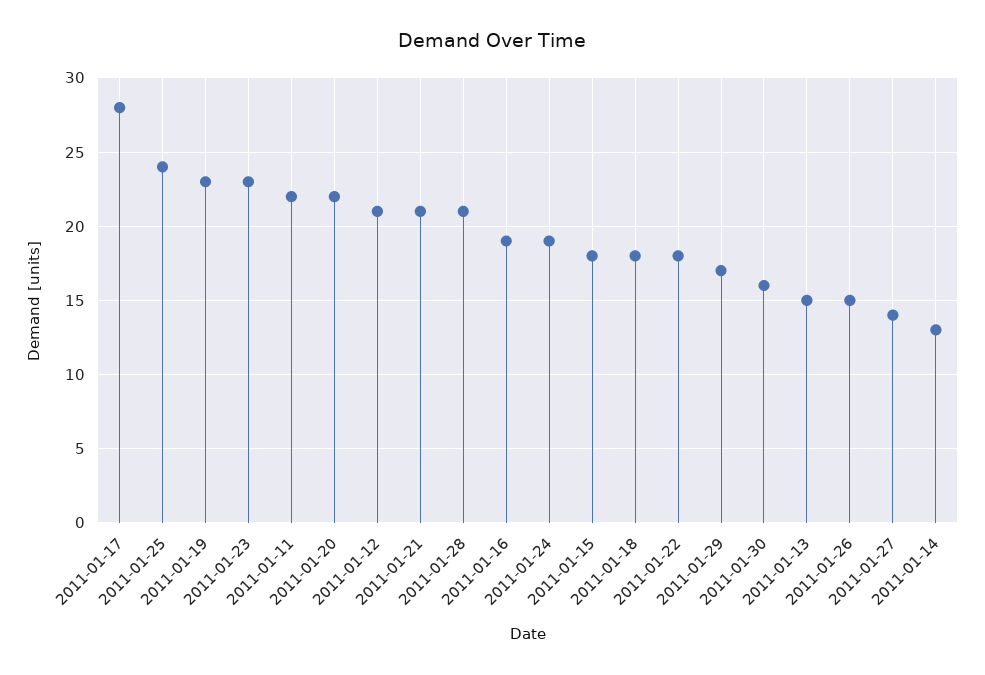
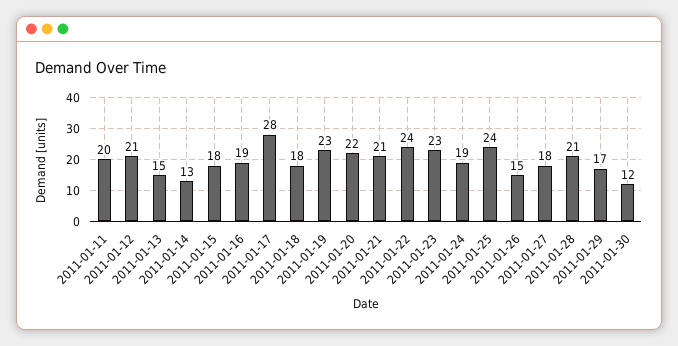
  {
    "2011-01-17": 28,
    "2011-01-25": 24,
    "2011-01-19": 23,
    "2011-01-23": 23,
-   "2011-01-11": 22,
+   "2011-01-11": 20,
    "2011-01-20": 22,
    "2011-01-12": 21,
    "2011-01-21": 21,
    "2011-01-28": 21,
    "2011-01-16": 19,
    "2011-01-24": 19,
    "2011-01-15": 18,
    "2011-01-18": 18,
-   "2011-01-22": 18,
+   "2011-01-22": 24,
    "2011-01-29": 17,
-   "2011-01-30": 16,
+   "2011-01-30": 12,
    "2011-01-13": 15,
    "2011-01-26": 15,
-   "2011-01-27": 14,
+   "2011-01-27": 18,
    "2011-01-14": 13
  }

